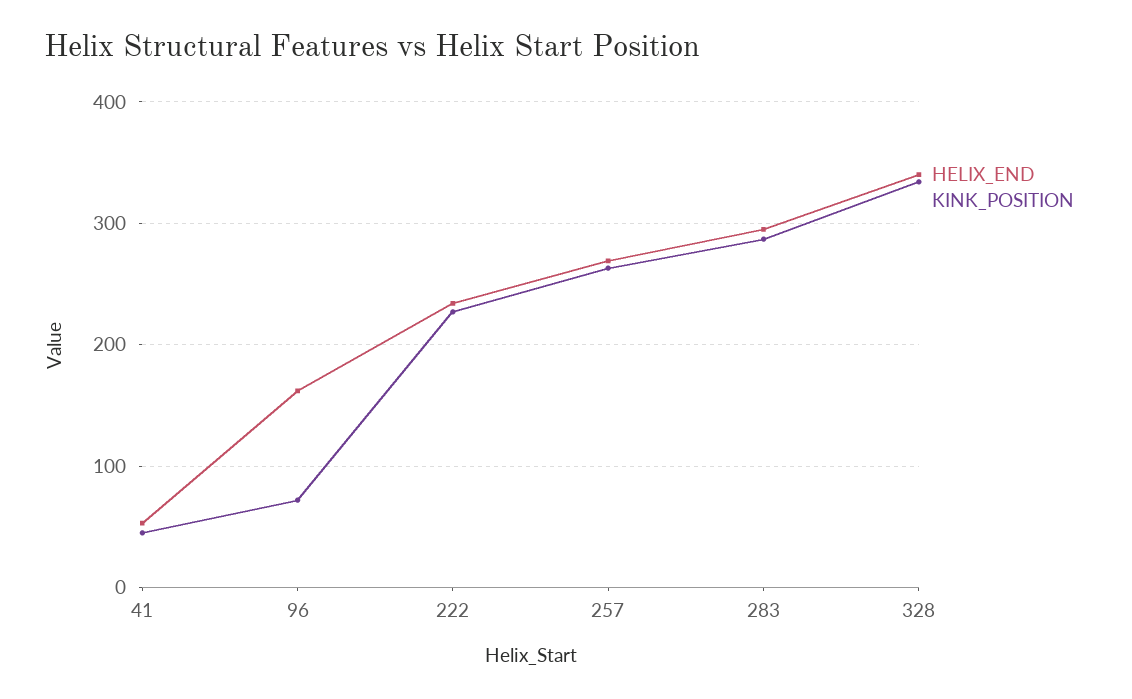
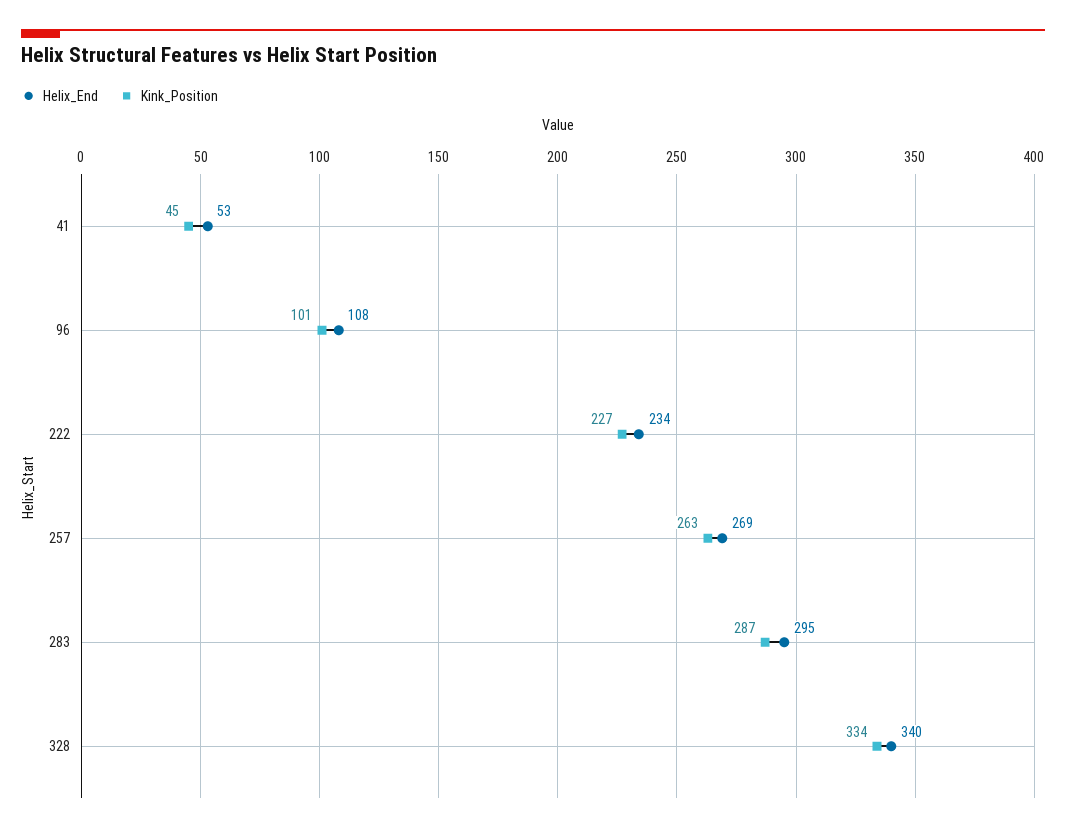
  {
    "HELIX_END": {
      "41": 53,
-     "96": 160,
+     "96": 108,
      "222": 234,
      "257": 269,
      "283": 295,
      "328": 340
    },
    "KINK_POSITION": {
      "41": 45,
-     "96": 70,
+     "96": 101,
      "222": 227,
      "257": 263,
      "283": 287,
      "328": 334
    }
  }

